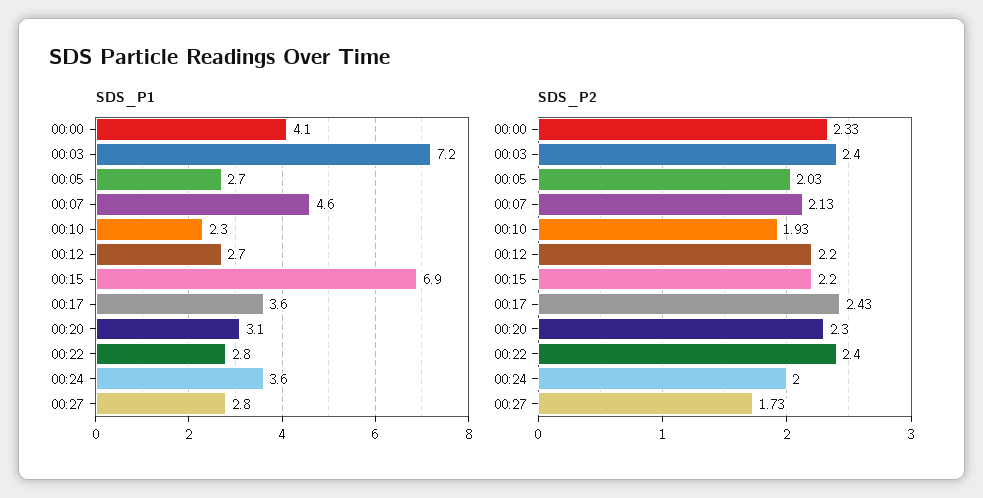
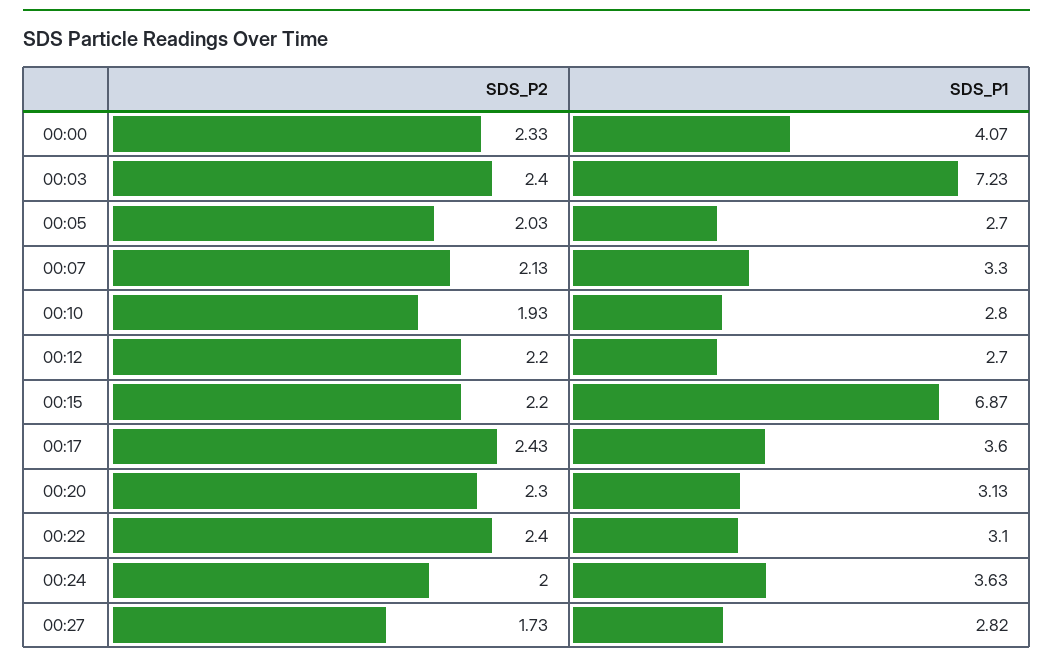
  {
    "SDS_P1": {
      "00:00": 4.07,
      "00:03": 7.23,
      "00:05": 2.7,
-     "00:07": 4.6,
+     "00:07": 3.3,
-     "00:10": 2.3,
+     "00:10": 2.8,
      "00:12": 2.7,
      "00:15": 6.87,
      "00:17": 3.6,
      "00:20": 3.13,
-     "00:22": 2.8,
+     "00:22": 3.1,
      "00:24": 3.63,
      "00:27": 2.82
    },
    "SDS_P2": {
      "00:00": 2.33,
      "00:03": 2.4,
      "00:05": 2.03,
      "00:07": 2.13,
      "00:10": 1.93,
      "00:12": 2.2,
      "00:15": 2.2,
      "00:17": 2.43,
      "00:20": 2.3,
      "00:22": 2.4,
      "00:24": 2,
      "00:27": 1.73
    }
  }

